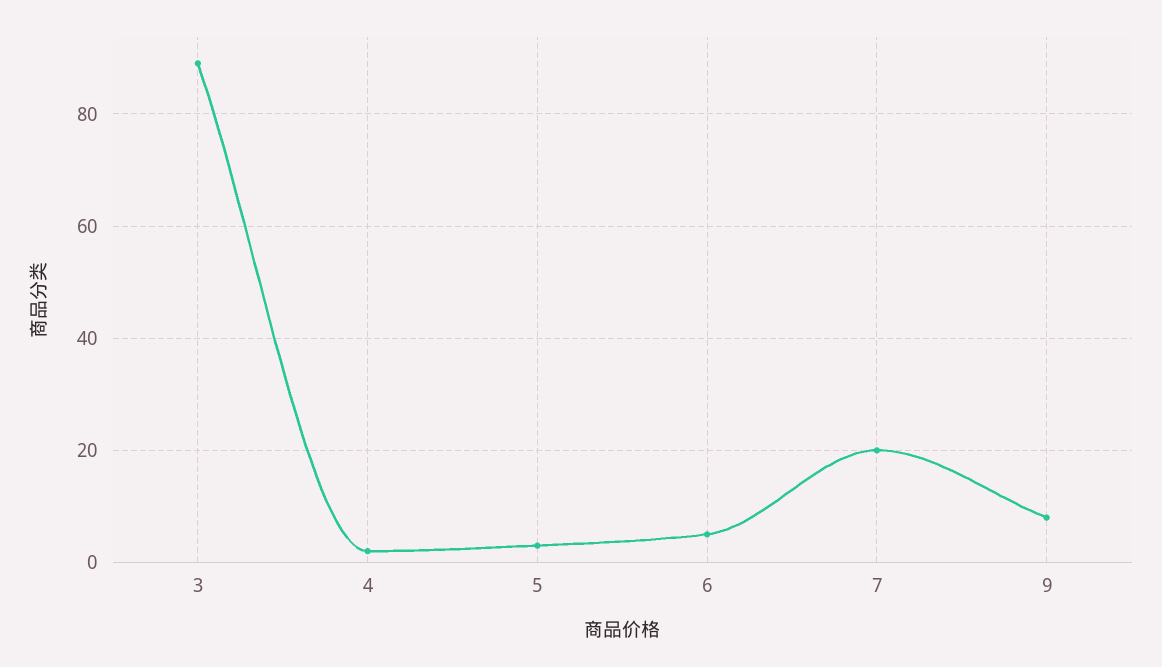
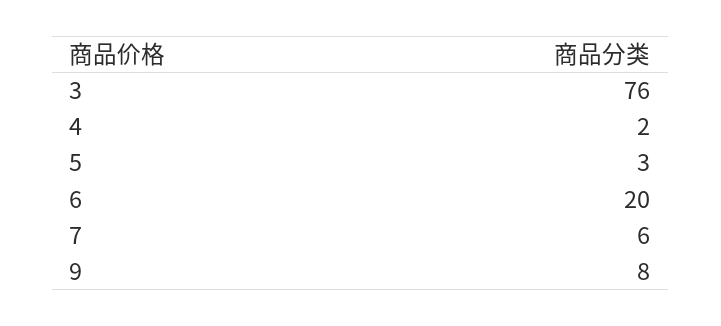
  {
-   "3": 90,
+   "3": 76,
    "4": 2,
    "5": 3,
-   "6": 5,
+   "6": 20,
-   "7": 20,
+   "7": 6,
    "9": 8
  }

